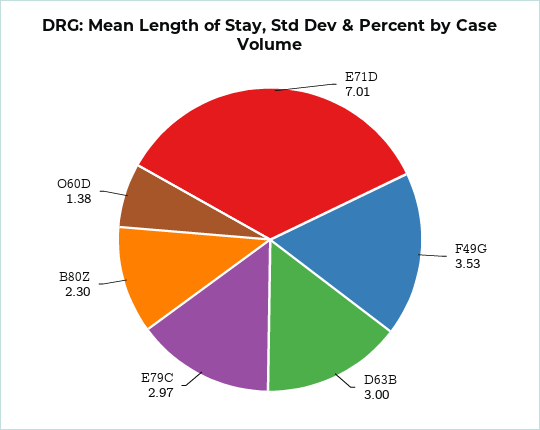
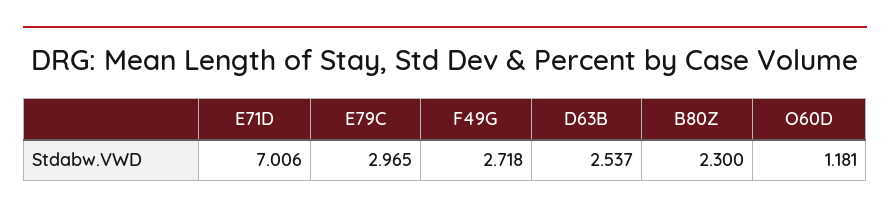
  {
    "E71D": 7.006,
-   "F49G": 3.53,
+   "F49G": 2.718,
-   "D63B": 3,
+   "D63B": 2.537,
    "E79C": 2.965,
    "B80Z": 2.3,
-   "O60D": 1.38
+   "O60D": 1.181
  }

